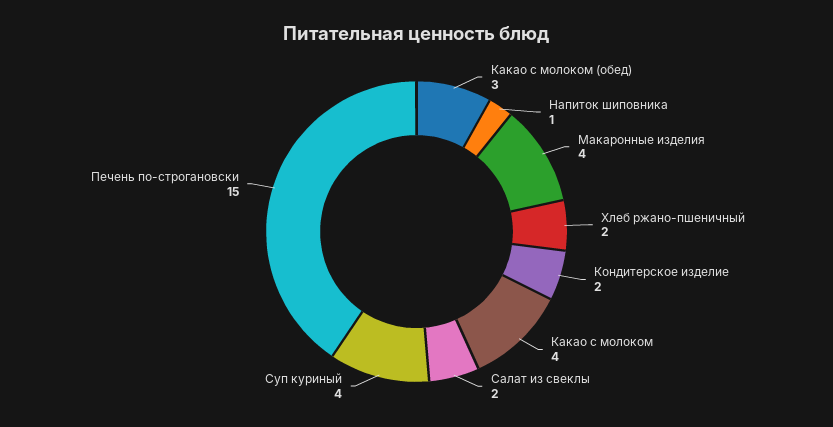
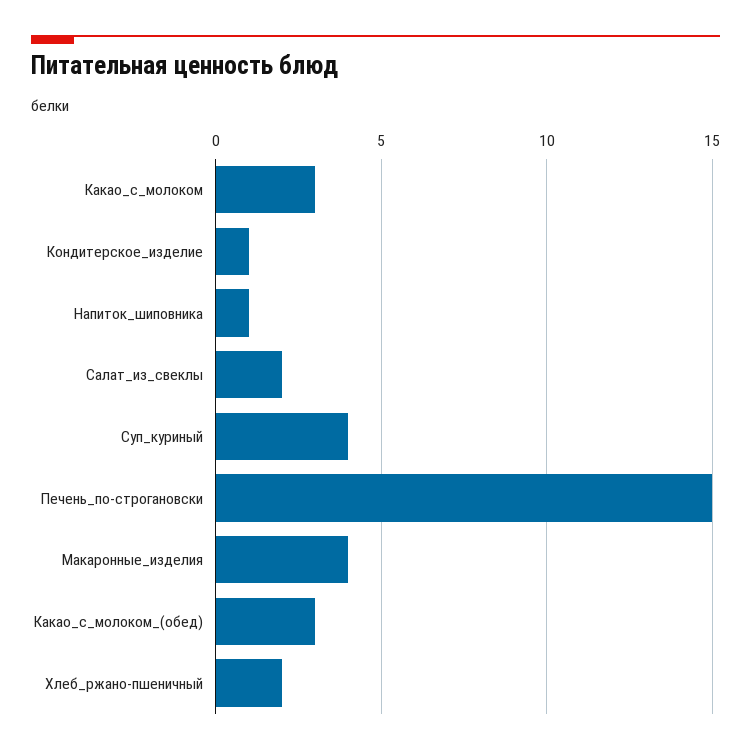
  {
    "Какао с молоком (обед)": 3,
    "Напиток шиповника": 1,
    "Макаронные изделия": 4,
    "Хлеб ржано-пшеничный": 2,
-   "Кондитерское изделие": 2,
+   "Кондитерское изделие": 1,
-   "Какао с молоком": 4,
+   "Какао с молоком": 3,
    "Салат из свеклы": 2,
    "Суп куриный": 4,
    "Печень по-строгановски": 15
  }

